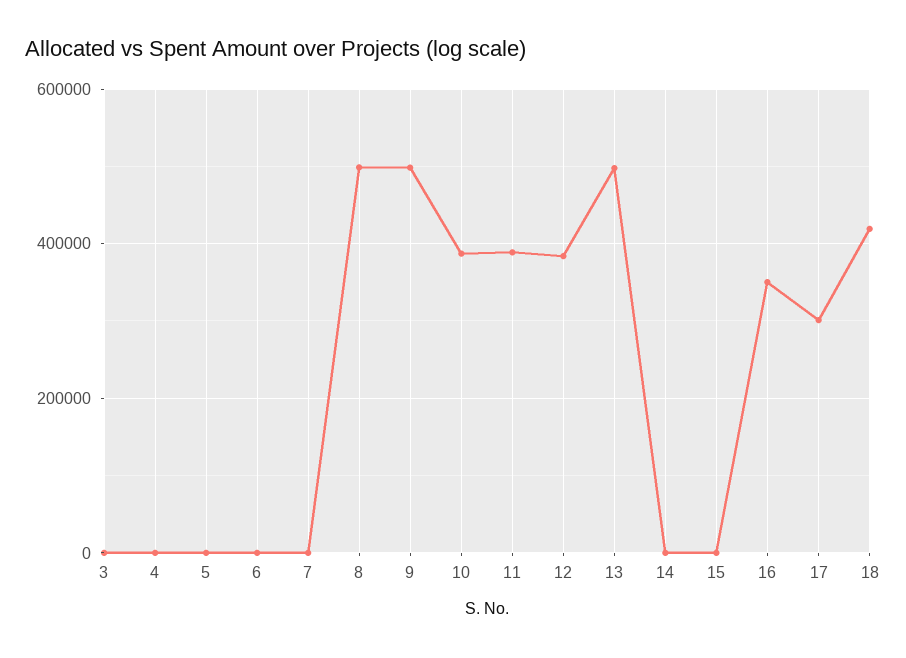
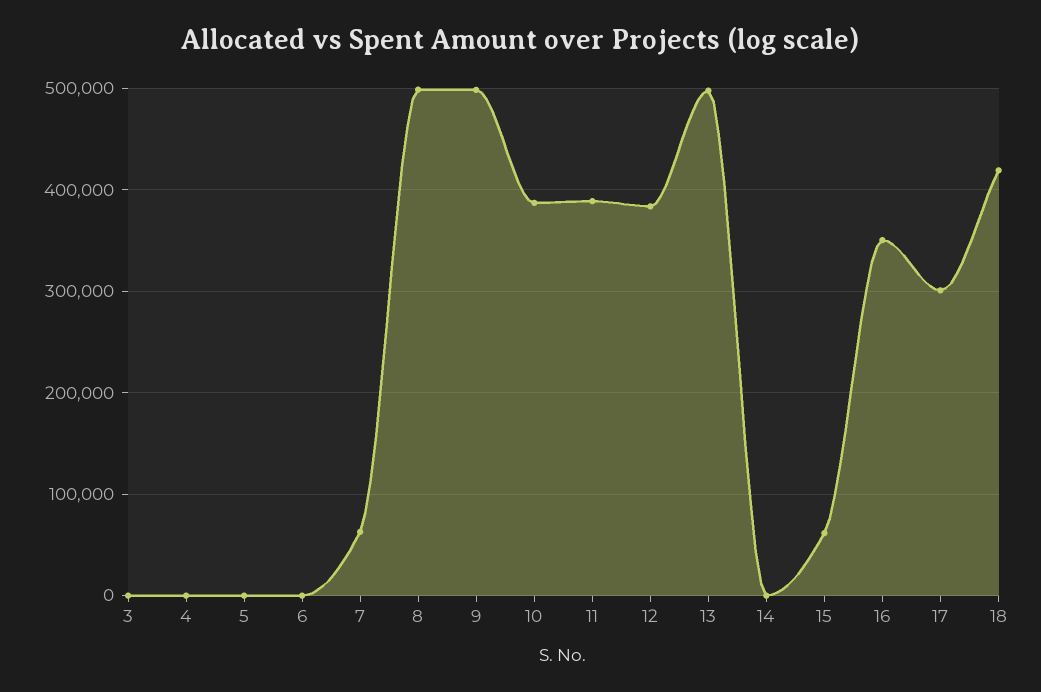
  {
    "3": 0,
    "4": 0,
    "5": 0,
    "6": 0,
-   "7": 0,
+   "7": 60000,
    "8": 500000,
    "9": 500000,
    "10": 390000,
    "11": 390000,
    "12": 380000,
    "13": 500000,
    "14": 0,
-   "15": 0,
+   "15": 60000,
    "16": 350000,
    "17": 300000,
    "18": 420000
  }

